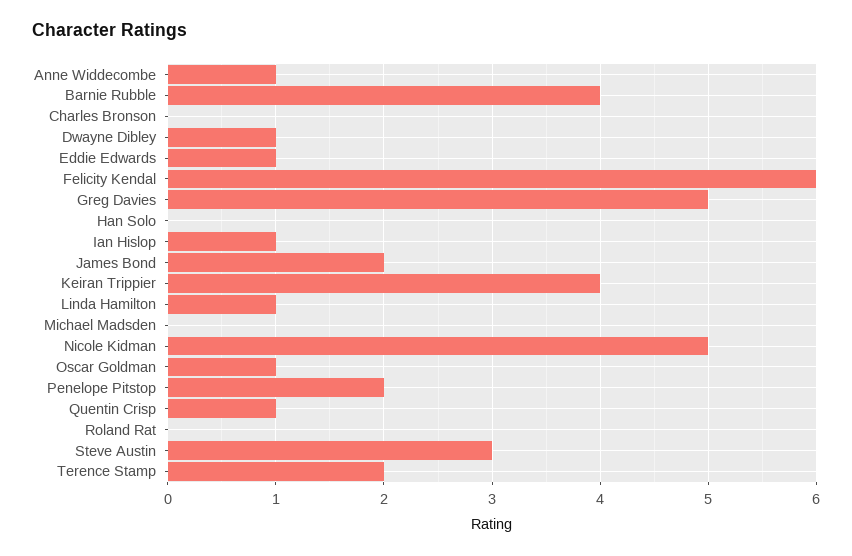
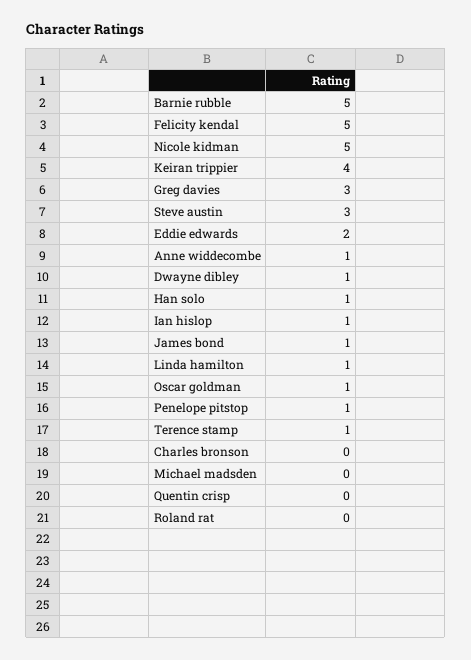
  {
    "Anne Widdecombe": 1,
-   "Barnie Rubble": 4,
+   "Barnie Rubble": 5,
    "Charles Bronson": 0,
    "Dwayne Dibley": 1,
-   "Eddie Edwards": 1,
+   "Eddie Edwards": 2,
-   "Felicity Kendal": 6,
+   "Felicity Kendal": 5,
-   "Greg Davies": 5,
+   "Greg Davies": 3,
-   "Han Solo": 0,
+   "Han Solo": 1,
    "Ian Hislop": 1,
-   "James Bond": 2,
+   "James Bond": 1,
    "Keiran Trippier": 4,
    "Linda Hamilton": 1,
    "Michael Madsden": 0,
    "Nicole Kidman": 5,
    "Oscar Goldman": 1,
-   "Penelope Pitstop": 2,
+   "Penelope Pitstop": 1,
-   "Quentin Crisp": 1,
+   "Quentin Crisp": 0,
    "Roland Rat": 0,
    "Steve Austin": 3,
-   "Terence Stamp": 2
+   "Terence Stamp": 1
  }

